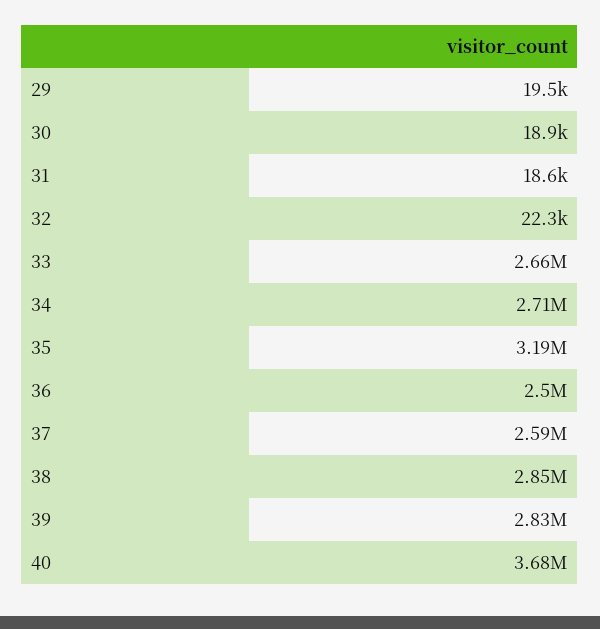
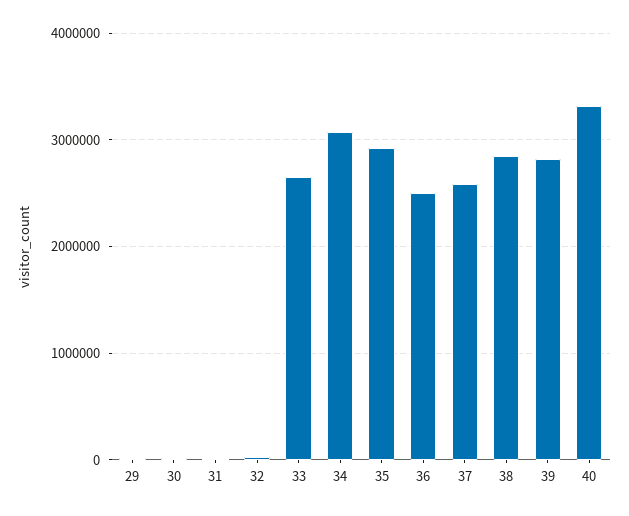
  {
    "29": 19500,
    "30": 18900,
    "31": 18600,
    "32": 22300,
    "33": 2660000,
-   "34": 2710000,
+   "34": 3100000,
-   "35": 3190000,
+   "35": 2900000,
    "36": 2500000,
    "37": 2590000,
    "38": 2850000,
    "39": 2830000,
-   "40": 3680000
+   "40": 3300000
  }

